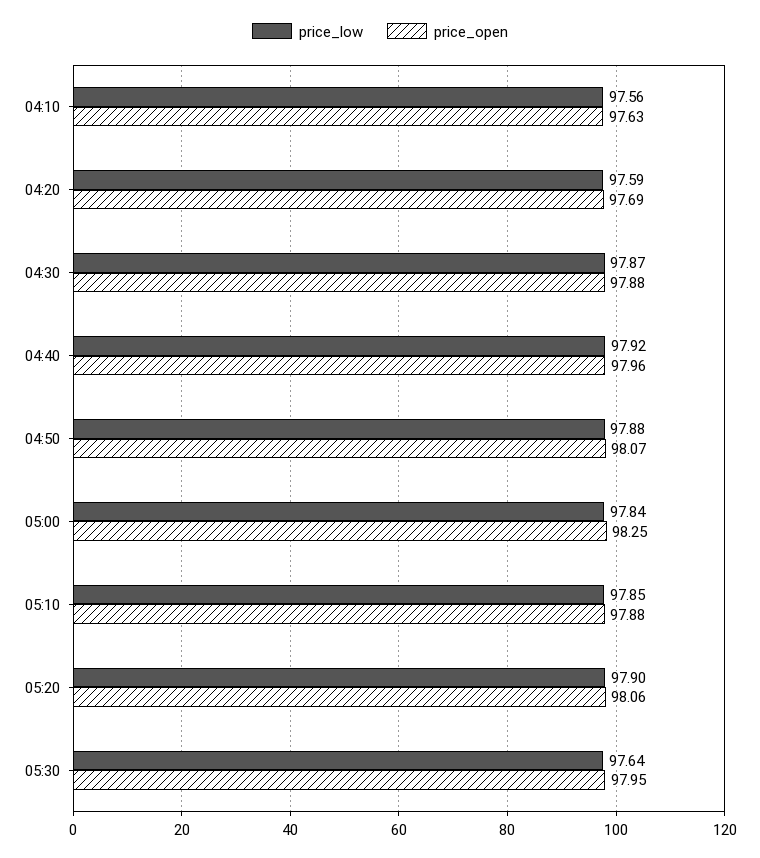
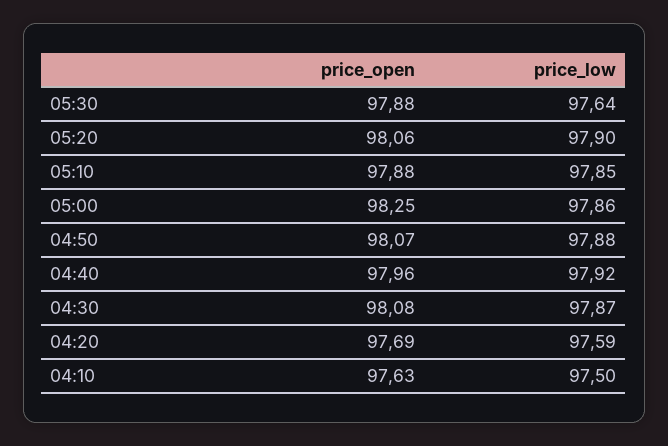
  {
    "price_low": {
-     "04:10": 97.56,
+     "04:10": 97.5,
      "04:20": 97.59,
      "04:30": 97.87,
      "04:40": 97.92,
      "04:50": 97.88,
-     "05:00": 97.84,
+     "05:00": 97.86,
      "05:10": 97.85,
      "05:20": 97.9,
      "05:30": 97.64
    },
    "price_open": {
      "04:10": 97.63,
      "04:20": 97.69,
-     "04:30": 97.88,
+     "04:30": 98.08,
      "04:40": 97.96,
      "04:50": 98.07,
      "05:00": 98.25,
      "05:10": 97.88,
      "05:20": 98.06,
-     "05:30": 97.95
+     "05:30": 97.88
    }
  }

